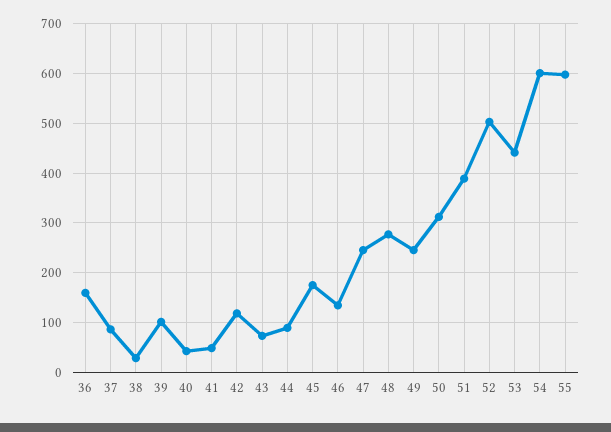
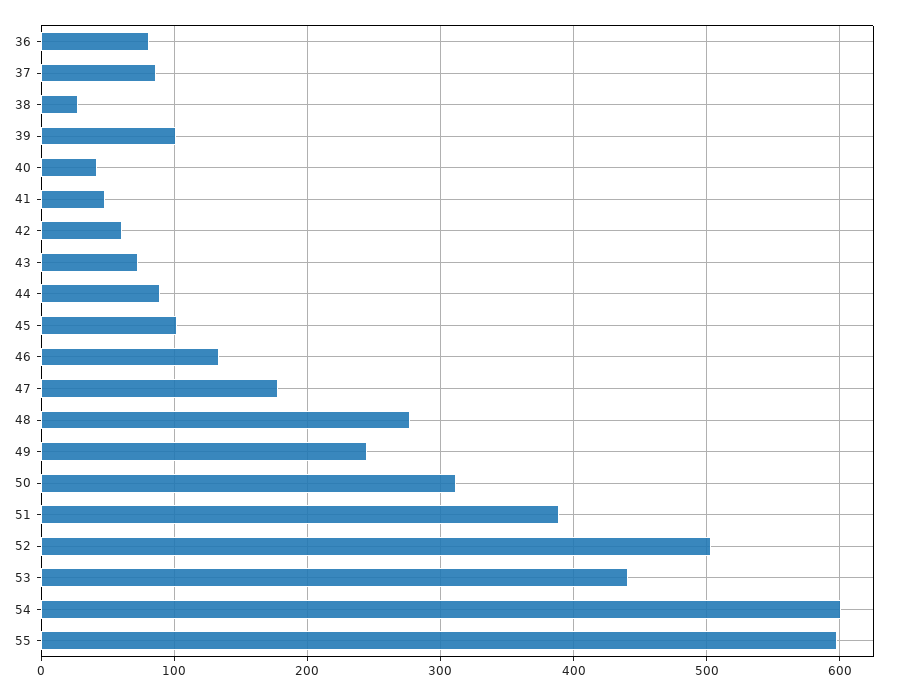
  {
-   "36": 160,
+   "36": 80,
    "37": 90,
    "38": 30,
    "39": 100,
    "40": 40,
    "41": 50,
-   "42": 120,
+   "42": 60,
    "43": 70,
    "44": 90,
-   "45": 180,
+   "45": 100,
    "46": 130,
-   "47": 240,
+   "47": 180,
    "48": 280,
    "49": 250,
    "50": 310,
    "51": 390,
    "52": 500,
    "53": 440,
    "54": 600,
    "55": 600
  }

